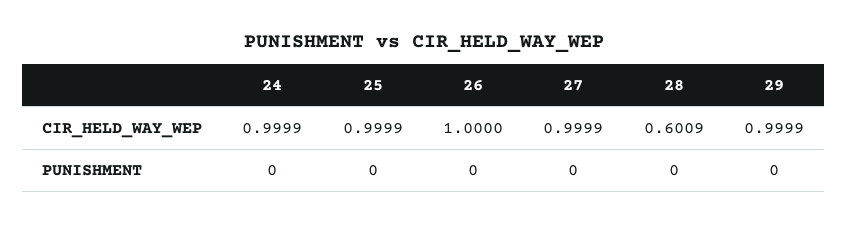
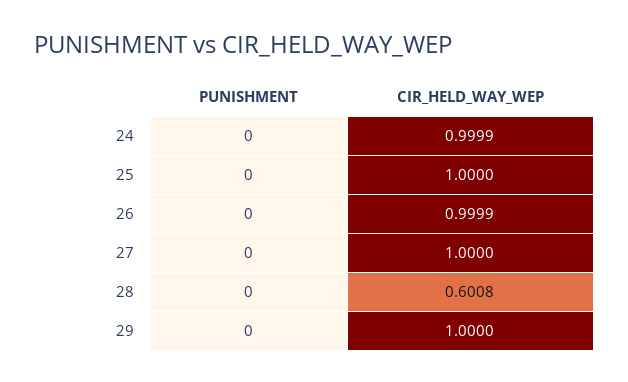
  {
    "24": {
      "CIR_HELD_WAY_WEP": 0.9999,
      "PUNISHMENT": 0
    },
    "25": {
-     "CIR_HELD_WAY_WEP": 0.9999,
+     "CIR_HELD_WAY_WEP": 1,
      "PUNISHMENT": 0
    },
    "26": {
-     "CIR_HELD_WAY_WEP": 1,
+     "CIR_HELD_WAY_WEP": 0.9999,
      "PUNISHMENT": 0
    },
    "27": {
-     "CIR_HELD_WAY_WEP": 0.9999,
+     "CIR_HELD_WAY_WEP": 1,
      "PUNISHMENT": 0
    },
    "28": {
-     "CIR_HELD_WAY_WEP": 0.6009,
+     "CIR_HELD_WAY_WEP": 0.6008,
      "PUNISHMENT": 0
    },
    "29": {
-     "CIR_HELD_WAY_WEP": 0.9999,
+     "CIR_HELD_WAY_WEP": 1,
      "PUNISHMENT": 0
    }
  }

